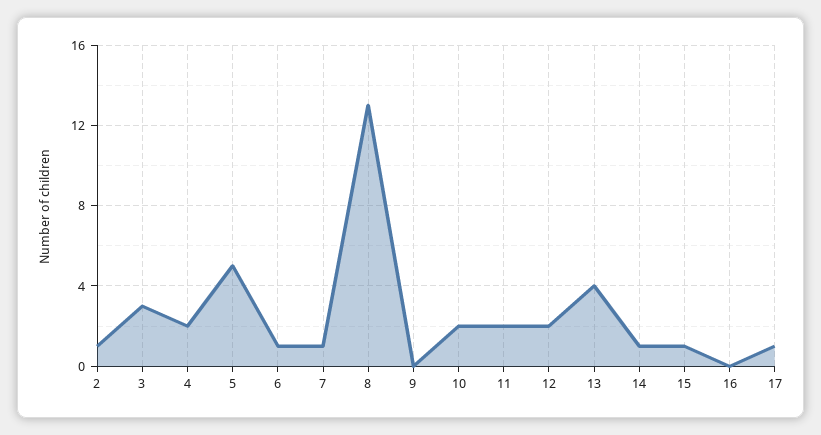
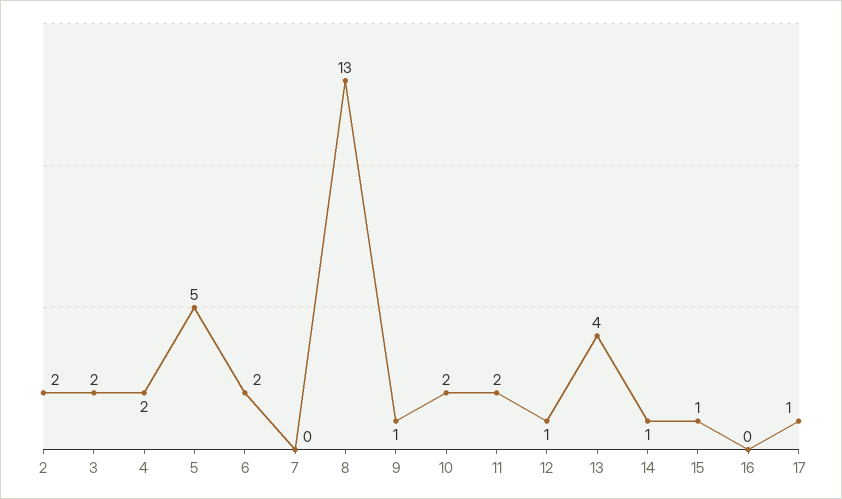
  {
-   "2": 1,
+   "2": 2,
-   "3": 3,
+   "3": 2,
    "4": 2,
    "5": 5,
-   "6": 1,
+   "6": 2,
-   "7": 1,
+   "7": 0,
    "8": 13,
-   "9": 0,
+   "9": 1,
    "10": 2,
    "11": 2,
-   "12": 2,
+   "12": 1,
    "13": 4,
    "14": 1,
    "15": 1,
    "16": 0,
    "17": 1
  }

